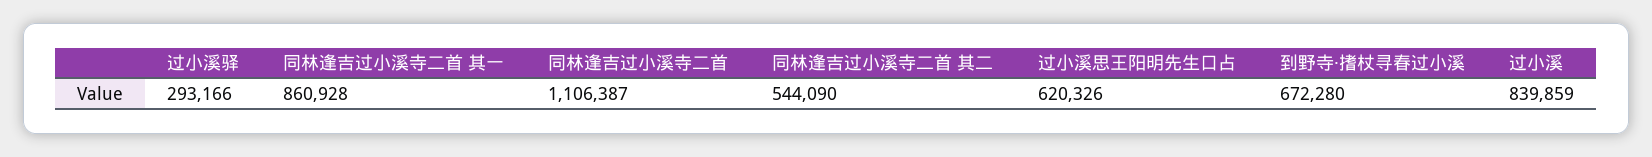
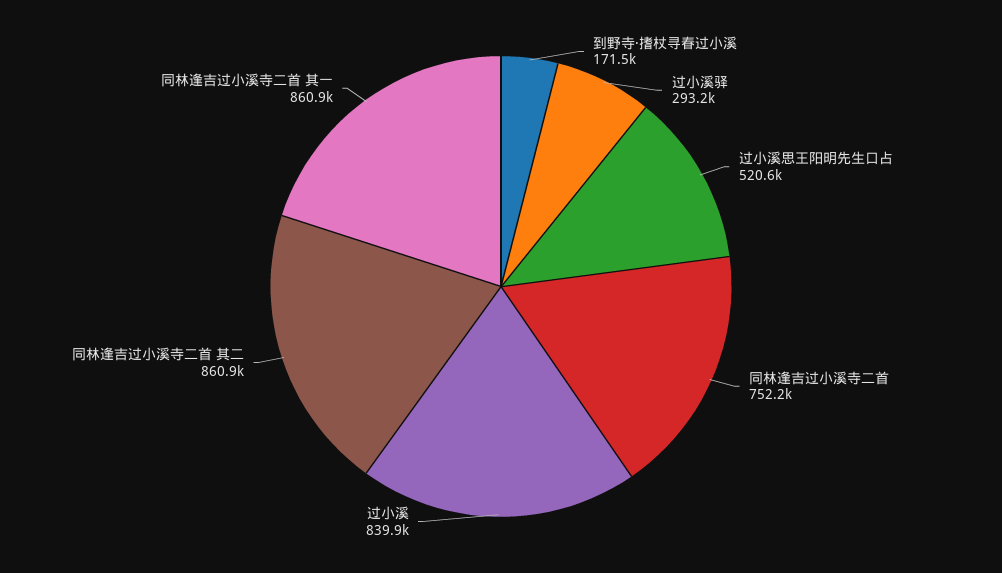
  {
    "过小溪驿": 293166,
    "同林逢吉过小溪寺二首 其一": 860928,
-   "同林逢吉过小溪寺二首": 1106387,
+   "同林逢吉过小溪寺二首": 752200,
-   "同林逢吉过小溪寺二首 其二": 544090,
+   "同林逢吉过小溪寺二首 其二": 860900,
-   "过小溪思王阳明先生口占": 620326,
+   "过小溪思王阳明先生口占": 520600,
-   "到野寺·搘杖寻春过小溪": 672280,
+   "到野寺·搘杖寻春过小溪": 171500,
    "过小溪": 839859
  }

